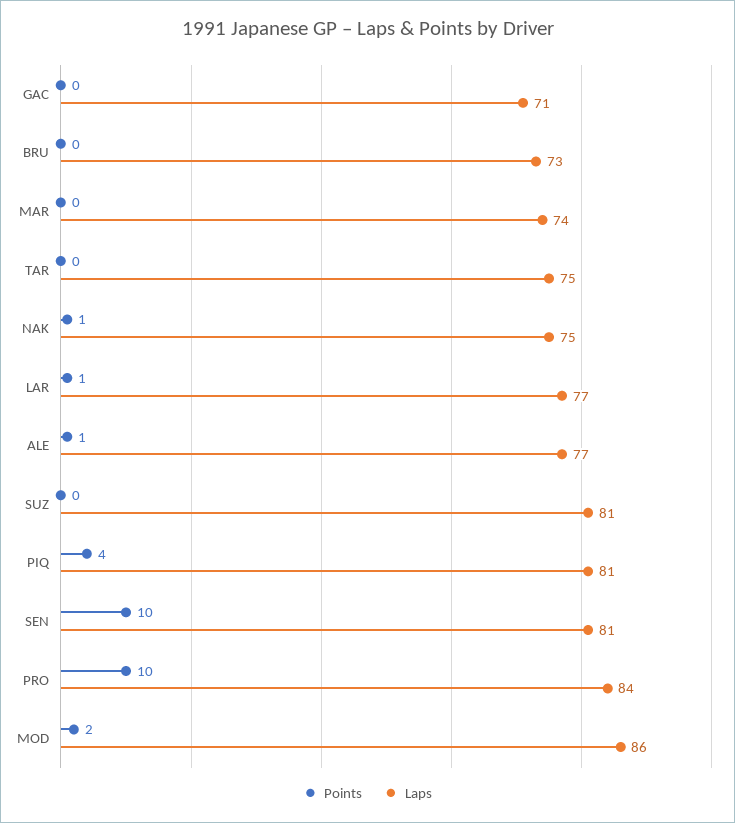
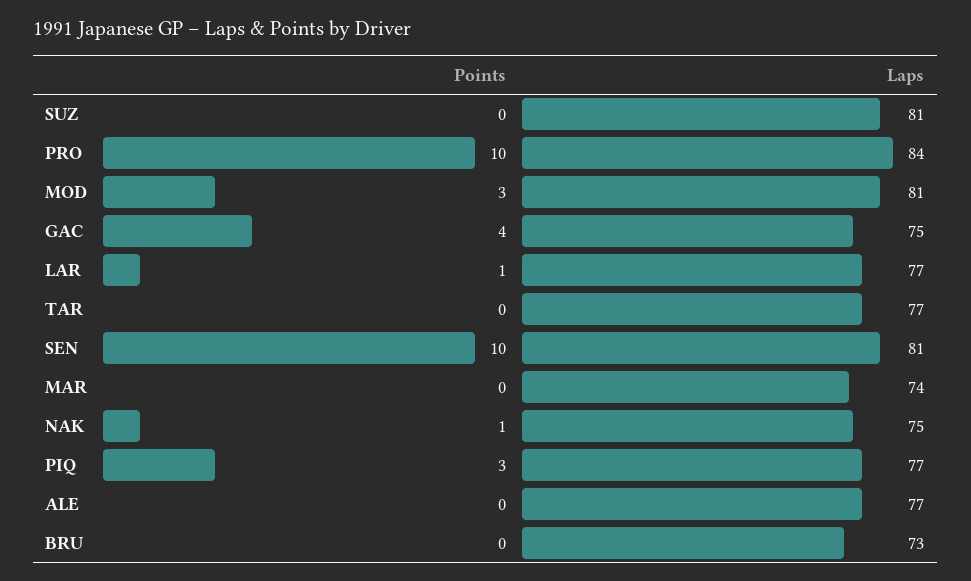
  {
    "Points": {
-     "GAC": 0,
+     "GAC": 4,
      "BRU": 0,
      "MAR": 0,
      "TAR": 0,
      "NAK": 1,
      "LAR": 1,
-     "ALE": 1,
+     "ALE": 0,
      "SUZ": 0,
-     "PIQ": 4,
+     "PIQ": 3,
      "SEN": 10,
      "PRO": 10,
-     "MOD": 2
+     "MOD": 3
    },
    "Laps": {
-     "GAC": 71,
+     "GAC": 75,
      "BRU": 73,
      "MAR": 74,
-     "TAR": 75,
+     "TAR": 77,
      "NAK": 75,
      "LAR": 77,
      "ALE": 77,
      "SUZ": 81,
-     "PIQ": 81,
+     "PIQ": 77,
      "SEN": 81,
      "PRO": 84,
-     "MOD": 86
+     "MOD": 81
    }
  }

